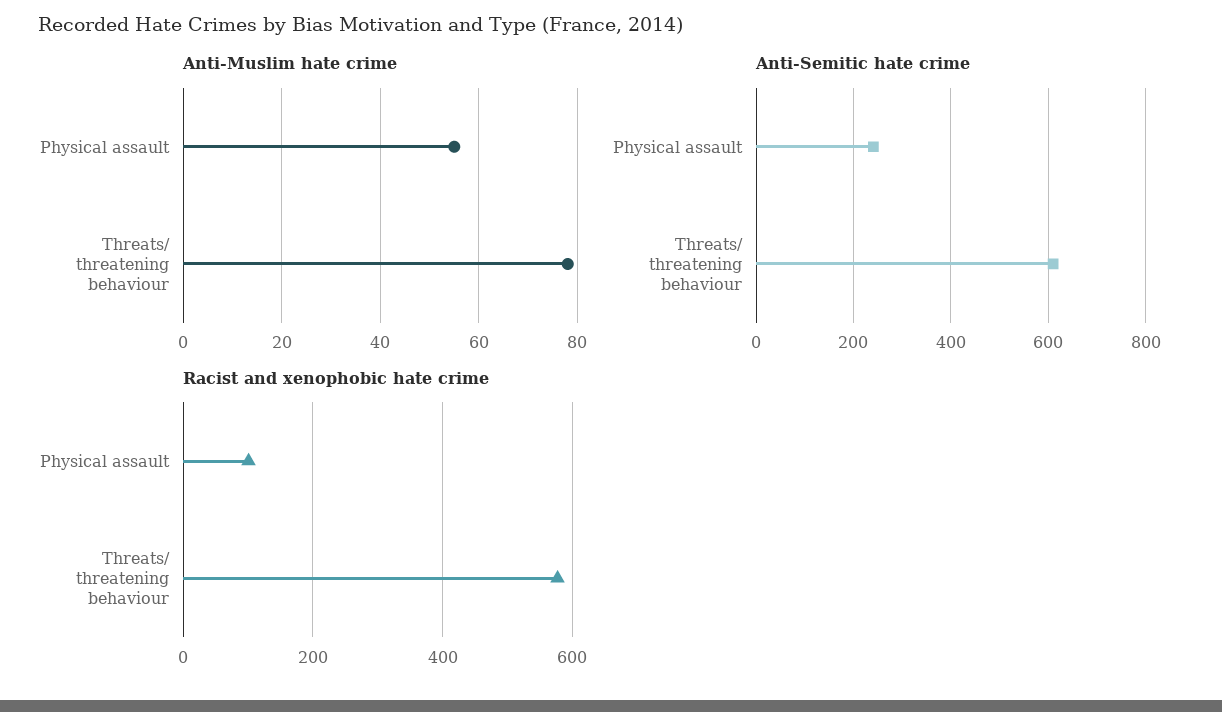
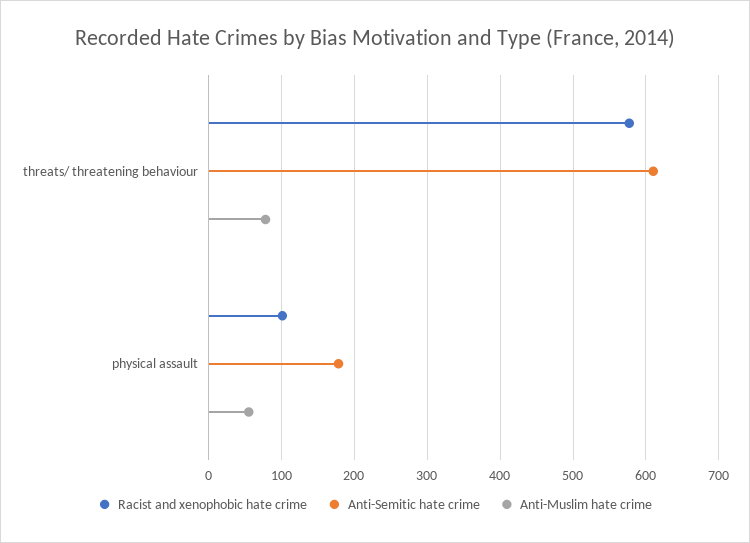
  {
    "Anti-Muslim hate crime": {
      "Physical assault": 55,
      "Threats/ threatening behaviour": 80
    },
    "Anti-Semitic hate crime": {
-     "Physical assault": 240,
+     "Physical assault": 180,
      "Threats/ threatening behaviour": 610
    },
    "Racist and xenophobic hate crime": {
      "Physical assault": 100,
      "Threats/ threatening behaviour": 580
    }
  }

